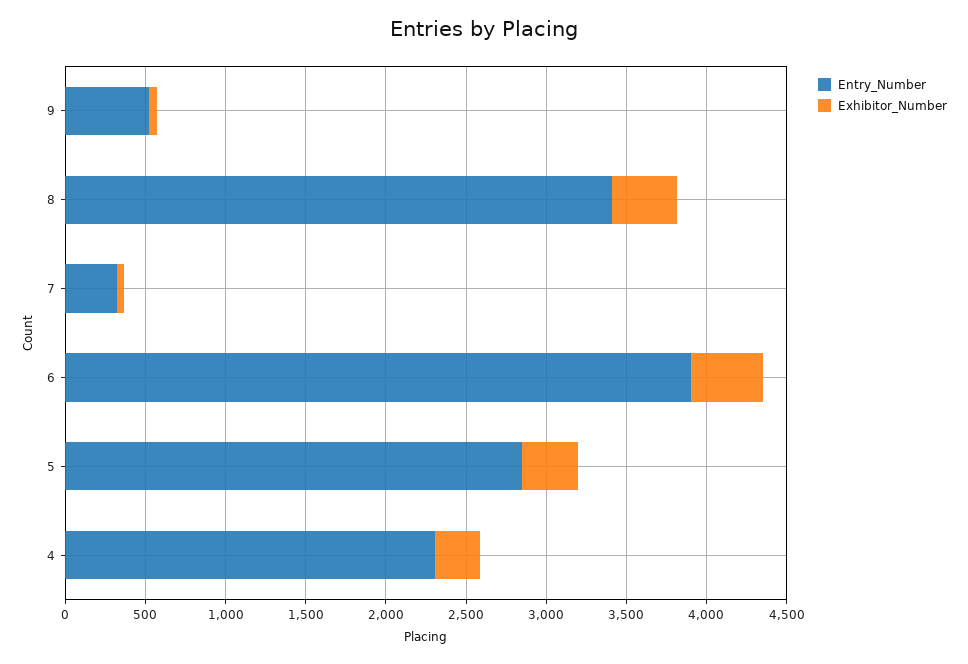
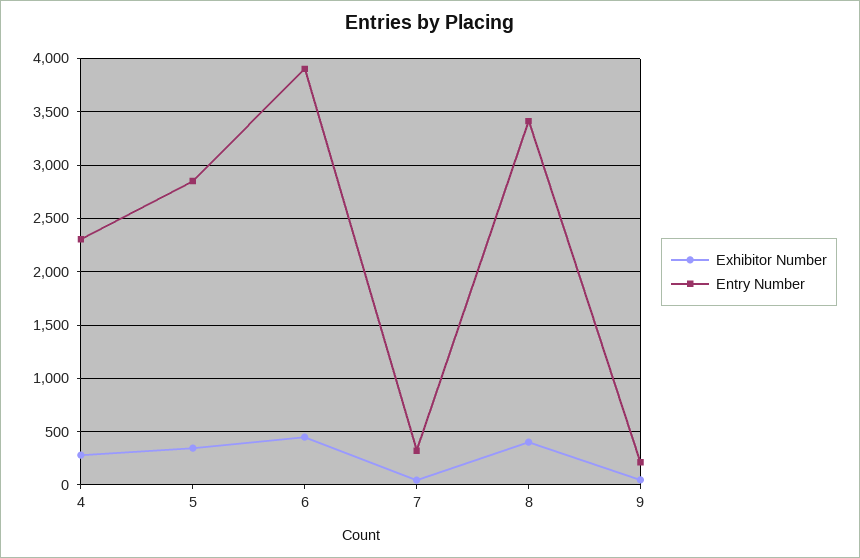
  {
    "Entry_Number": {
-     "9": 500,
+     "9": 200,
      "8": 3400,
      "7": 300,
      "6": 3900,
      "5": 2900,
      "4": 2300
    },
    "Exhibitor_Number": {
      "9": 0,
      "8": 400,
      "7": 0,
      "6": 400,
      "5": 300,
      "4": 300
    }
  }

